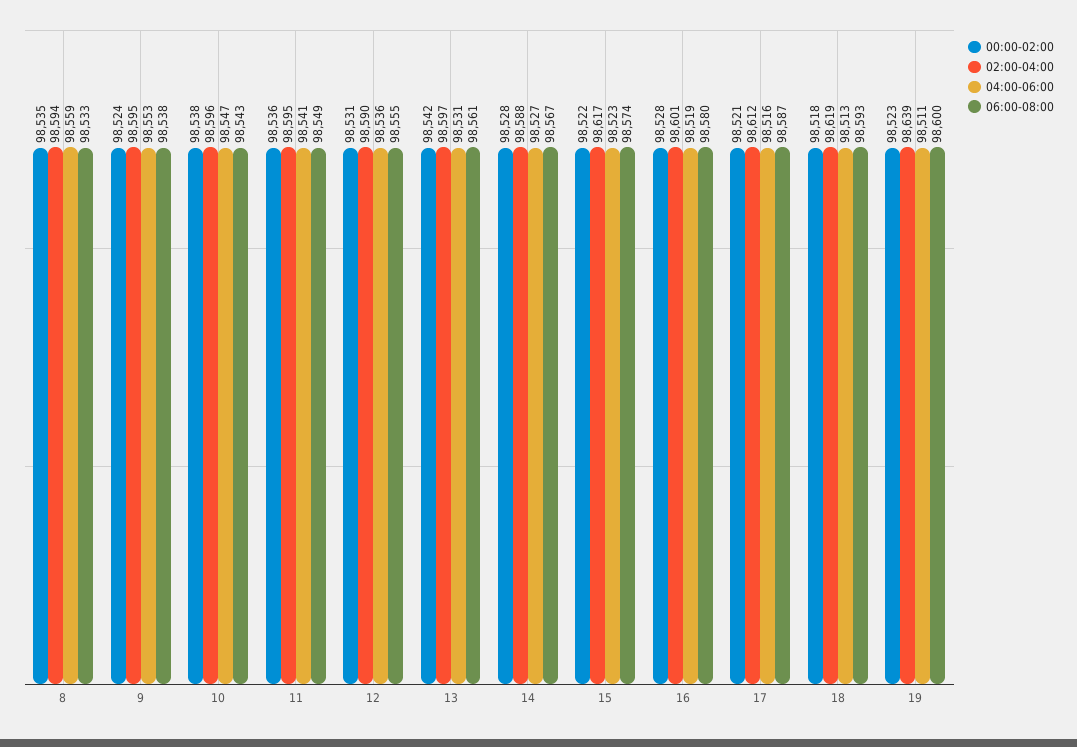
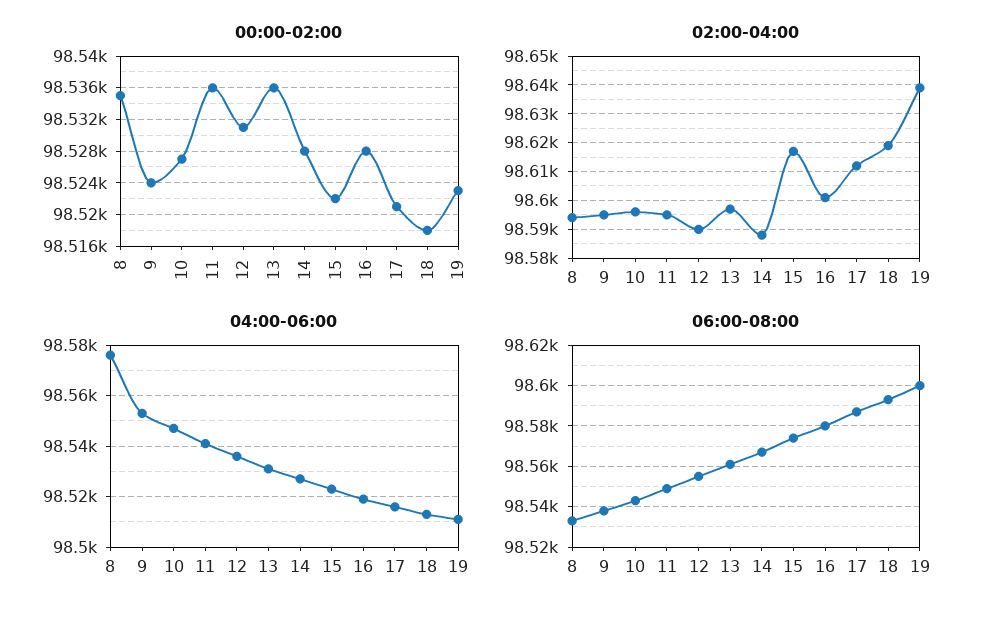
  {
    "00:00-02:00": {
      "8": 98535,
      "9": 98524,
-     "10": 98538,
+     "10": 98527,
      "11": 98536,
      "12": 98531,
-     "13": 98542,
+     "13": 98536,
      "14": 98528,
      "15": 98522,
      "16": 98528,
      "17": 98521,
      "18": 98518,
      "19": 98523
    },
    "02:00-04:00": {
      "8": 98594,
      "9": 98595,
      "10": 98596,
      "11": 98595,
      "12": 98590,
      "13": 98597,
      "14": 98588,
      "15": 98617,
      "16": 98601,
      "17": 98612,
      "18": 98619,
      "19": 98639
    },
    "04:00-06:00": {
-     "8": 98559,
+     "8": 98575,
      "9": 98553,
      "10": 98547,
      "11": 98541,
      "12": 98536,
      "13": 98531,
      "14": 98527,
      "15": 98523,
      "16": 98519,
      "17": 98516,
      "18": 98513,
      "19": 98511
    },
    "06:00-08:00": {
      "8": 98533,
      "9": 98538,
      "10": 98543,
      "11": 98549,
      "12": 98555,
      "13": 98561,
      "14": 98567,
      "15": 98574,
      "16": 98580,
      "17": 98587,
      "18": 98593,
      "19": 98600
    }
  }

